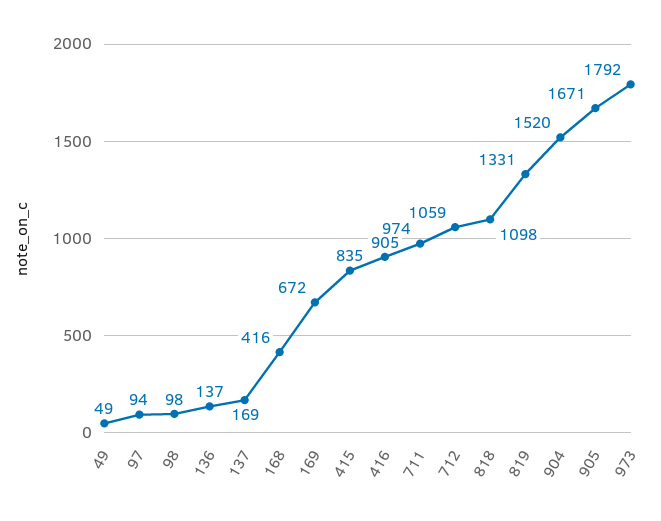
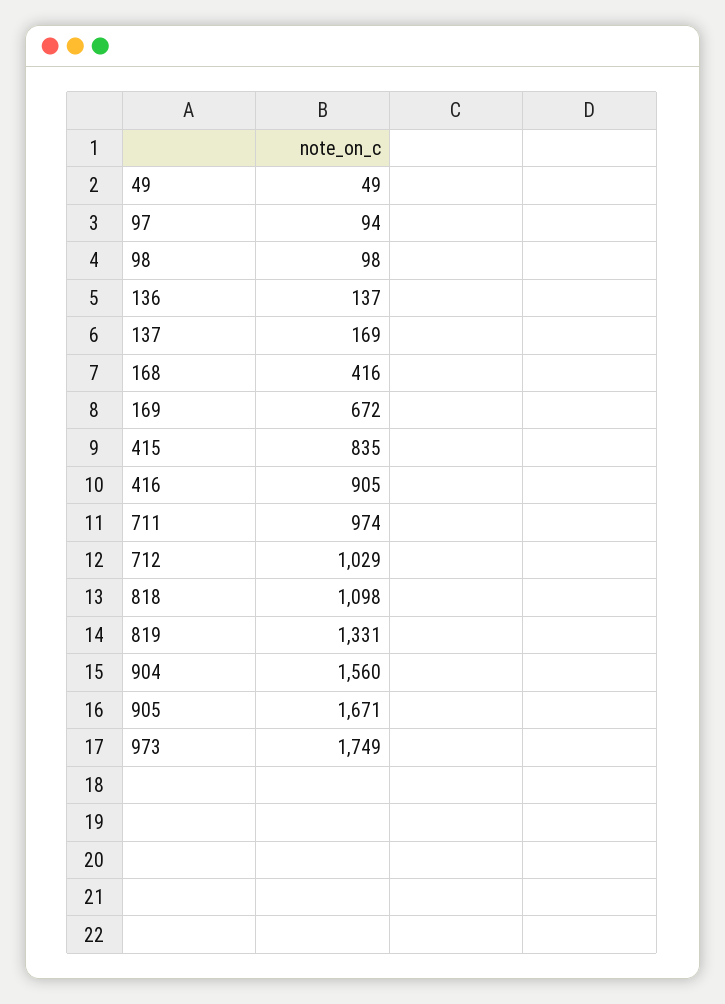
  {
    "49": 49,
    "97": 94,
    "98": 98,
    "136": 137,
    "137": 169,
    "168": 416,
    "169": 672,
    "415": 835,
    "416": 905,
    "711": 974,
-   "712": 1059,
+   "712": 1029,
    "818": 1098,
    "819": 1331,
-   "904": 1520,
+   "904": 1560,
    "905": 1671,
-   "973": 1792
+   "973": 1749
  }

